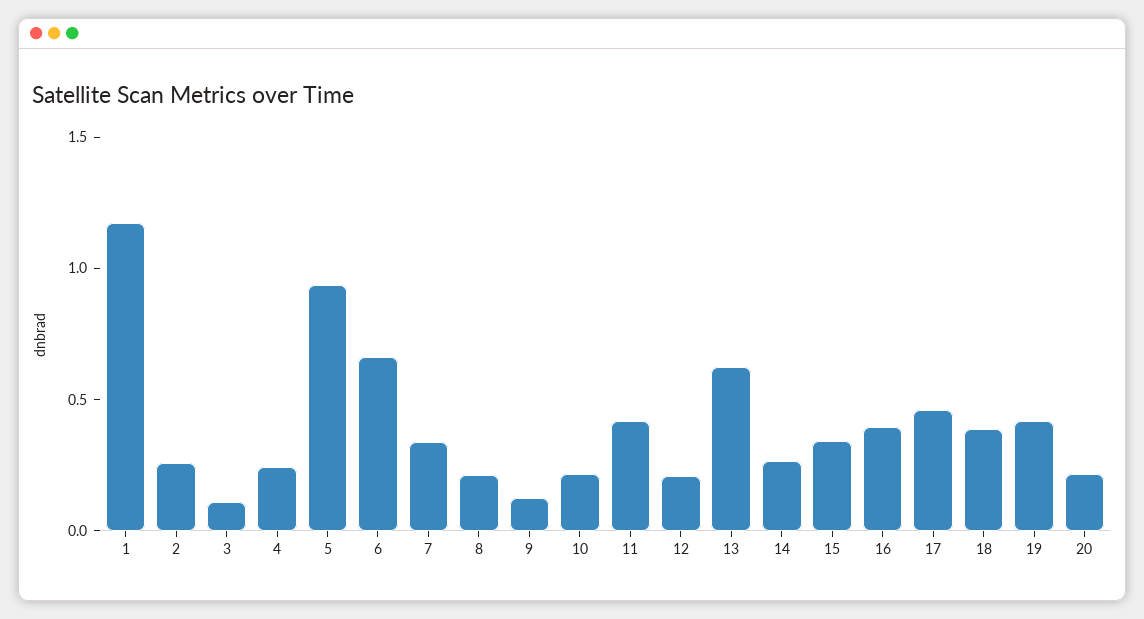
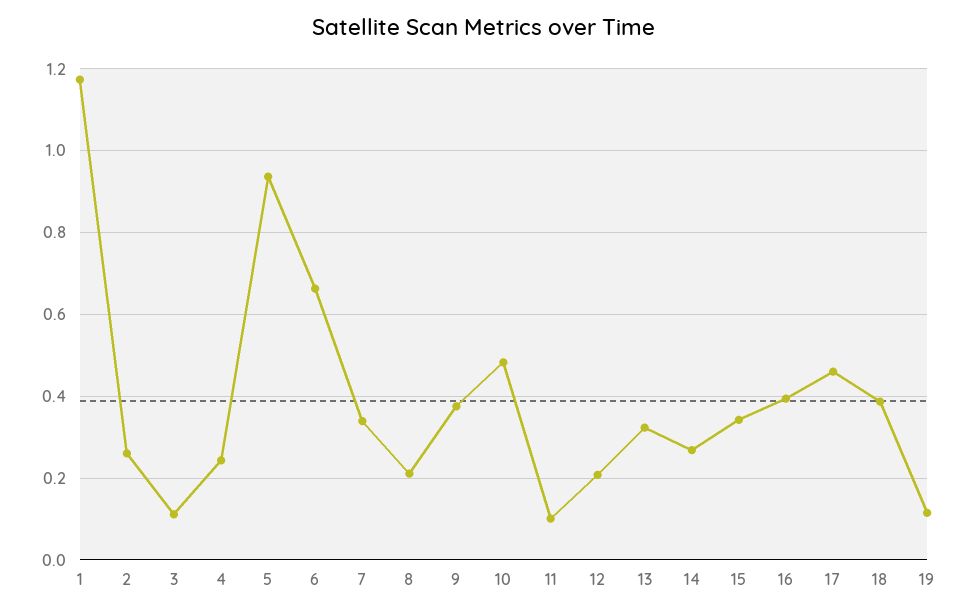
  {
    "1": 1.18,
    "2": 0.26,
    "3": 0.12,
    "4": 0.24,
    "5": 0.94,
    "6": 0.66,
    "7": 0.34,
    "8": 0.22,
-   "9": 0.1,
+   "9": 0.38,
-   "10": 0.2,
+   "10": 0.48,
-   "11": 0.4,
+   "11": 0.1,
    "12": 0.2,
-   "13": 0.6,
+   "13": 0.32,
    "14": 0.26,
    "15": 0.34,
    "16": 0.4,
    "17": 0.46,
    "18": 0.38,
-   "19": 0.4,
+   "19": 0.12
-   "20": 0.2
  }

